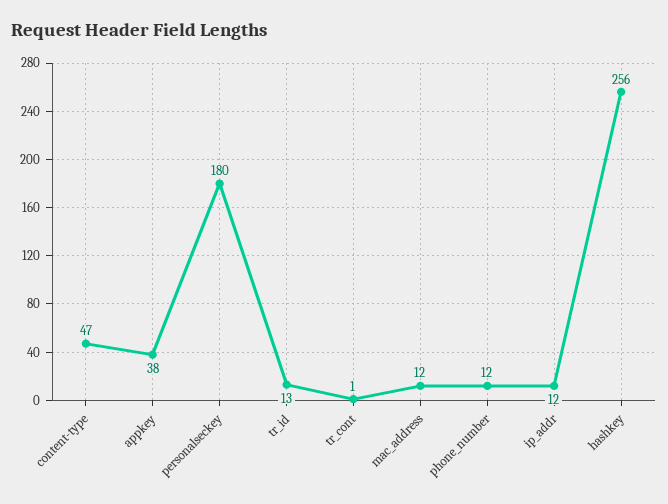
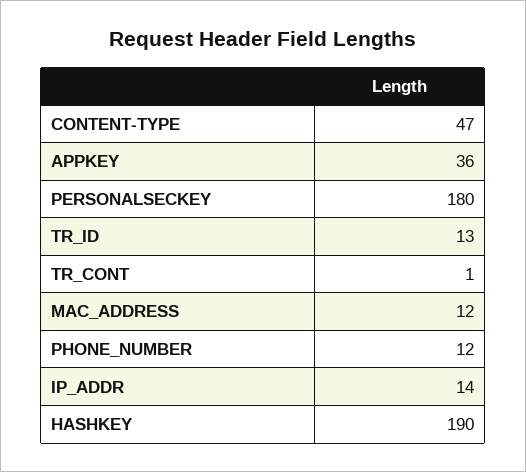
  {
    "content-type": 47,
-   "appkey": 38,
+   "appkey": 36,
    "personalseckey": 180,
    "tr_id": 13,
    "tr_cont": 1,
    "mac_address": 12,
    "phone_number": 12,
-   "ip_addr": 12,
+   "ip_addr": 14,
-   "hashkey": 256
+   "hashkey": 190
  }

